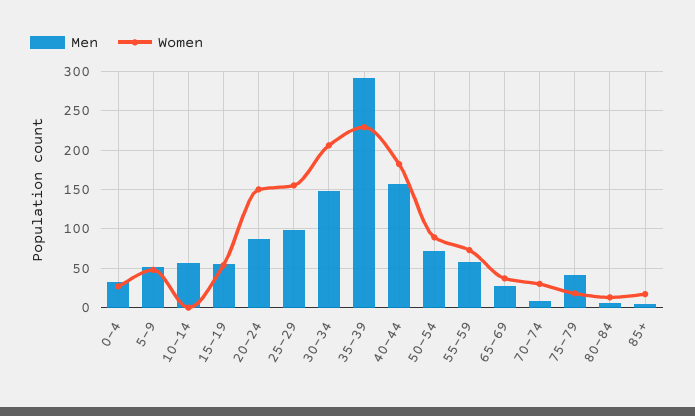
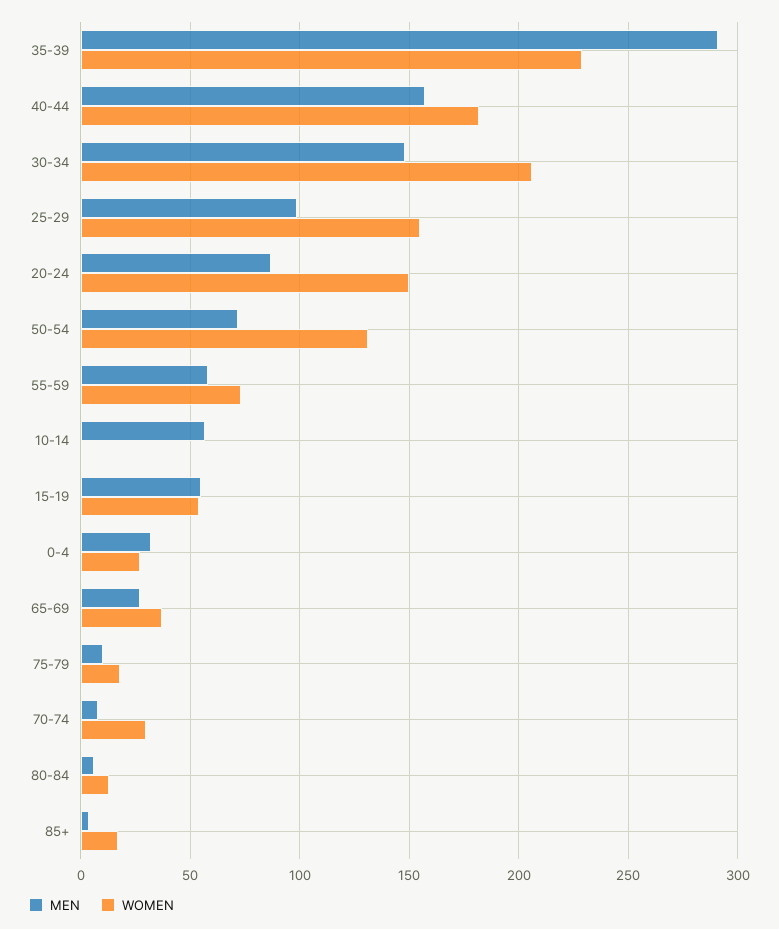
  {
    "Men": {
      "0-4": 30,
-     "5-9": 50,
      "10-14": 55,
      "15-19": 55,
      "20-24": 85,
      "25-29": 100,
      "30-34": 150,
      "35-39": 290,
      "40-44": 155,
      "50-54": 70,
      "55-59": 60,
      "65-69": 25,
      "70-74": 10,
-     "75-79": 40,
+     "75-79": 10,
      "80-84": 5,
      "85+": 5
    },
    "Women": {
      "0-4": 25,
-     "5-9": 50,
      "10-14": 0,
      "15-19": 55,
      "20-24": 150,
      "25-29": 155,
      "30-34": 205,
      "35-39": 230,
      "40-44": 180,
-     "50-54": 90,
+     "50-54": 130,
      "55-59": 75,
      "65-69": 35,
      "70-74": 30,
      "75-79": 20,
      "80-84": 15,
      "85+": 15
    }
  }

